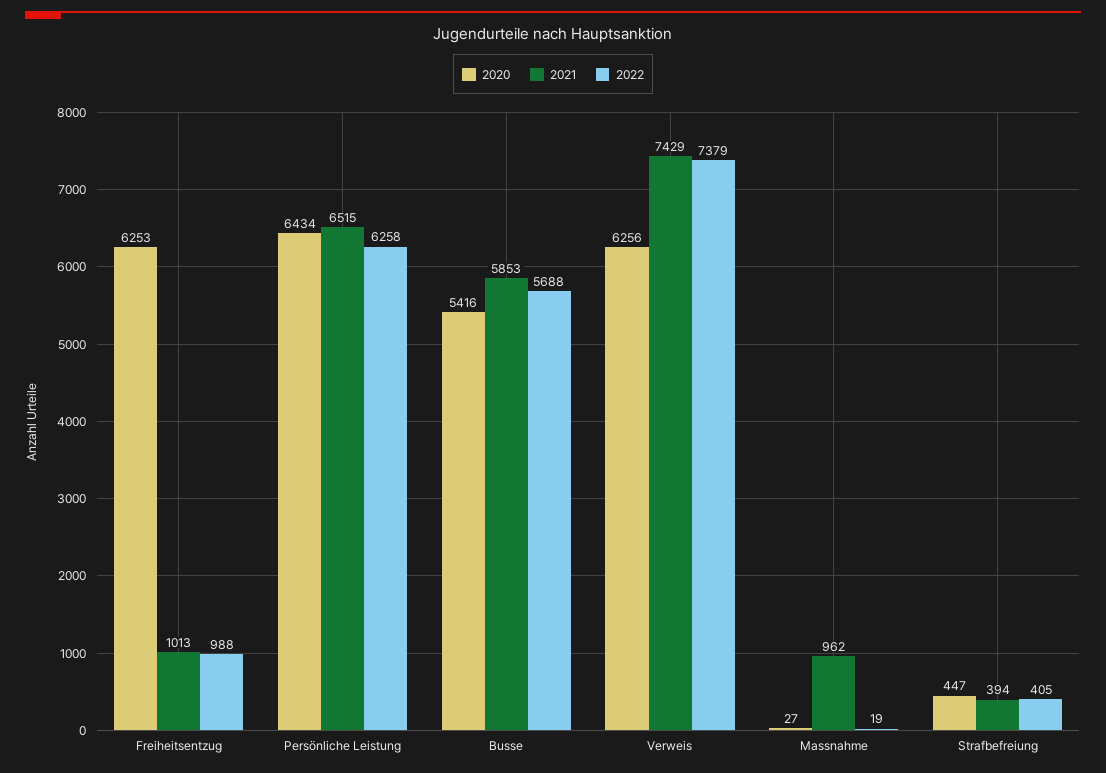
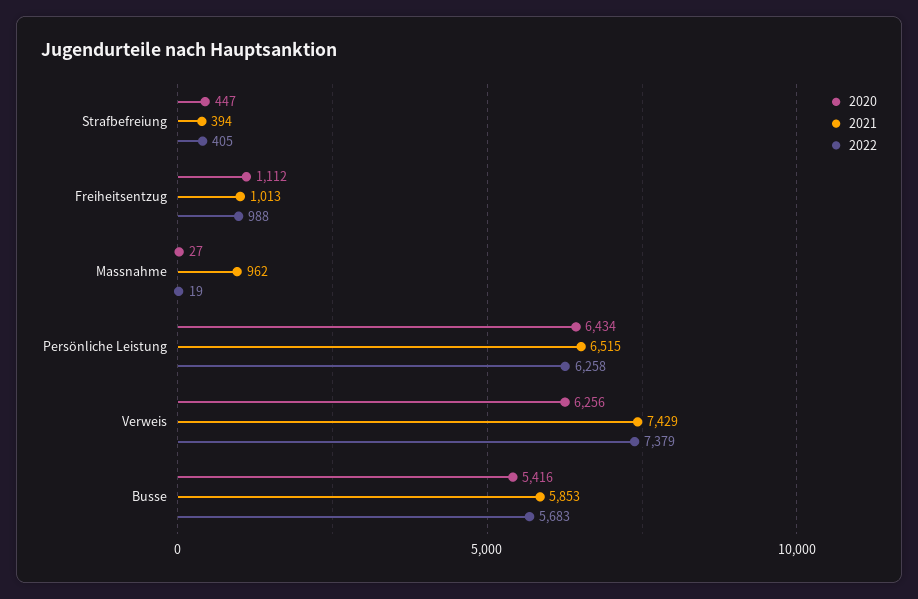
  {
    "2020": {
-     "Freiheitsentzug": 6253,
+     "Freiheitsentzug": 1112,
      "Persönliche Leistung": 6434,
      "Busse": 5416,
      "Verweis": 6256,
      "Massnahme": 27,
      "Strafbefreiung": 447
    },
    "2021": {
      "Freiheitsentzug": 1013,
      "Persönliche Leistung": 6515,
      "Busse": 5853,
      "Verweis": 7429,
      "Massnahme": 962,
      "Strafbefreiung": 394
    },
    "2022": {
      "Freiheitsentzug": 988,
      "Persönliche Leistung": 6258,
-     "Busse": 5688,
+     "Busse": 5683,
      "Verweis": 7379,
      "Massnahme": 19,
      "Strafbefreiung": 405
    }
  }

